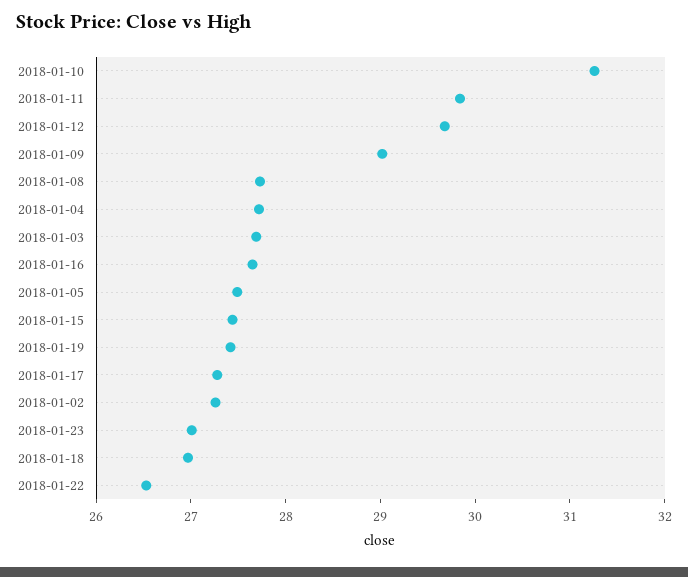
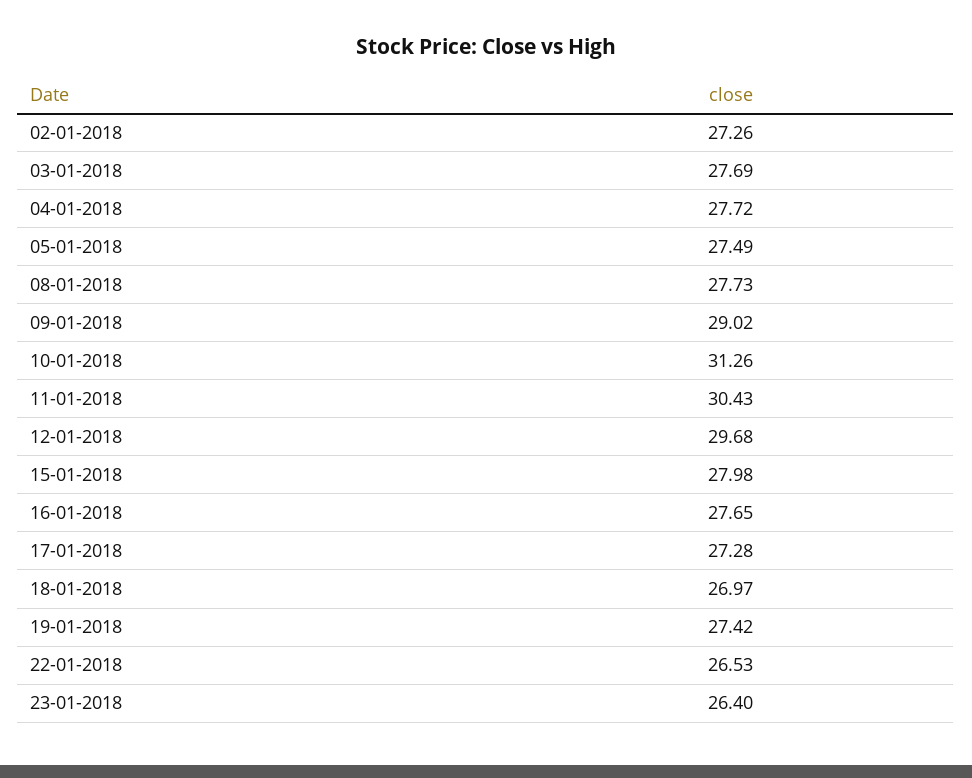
  {
    "2018-01-10": 31.26,
-   "2018-01-11": 29.8,
+   "2018-01-11": 30.43,
    "2018-01-12": 29.68,
    "2018-01-09": 29.02,
    "2018-01-08": 27.73,
    "2018-01-04": 27.72,
    "2018-01-03": 27.69,
    "2018-01-16": 27.65,
    "2018-01-05": 27.49,
-   "2018-01-15": 27.4,
+   "2018-01-15": 27.98,
    "2018-01-19": 27.42,
    "2018-01-17": 27.28,
    "2018-01-02": 27.26,
-   "2018-01-23": 27,
+   "2018-01-23": 26.4,
    "2018-01-18": 26.97,
    "2018-01-22": 26.53
  }

